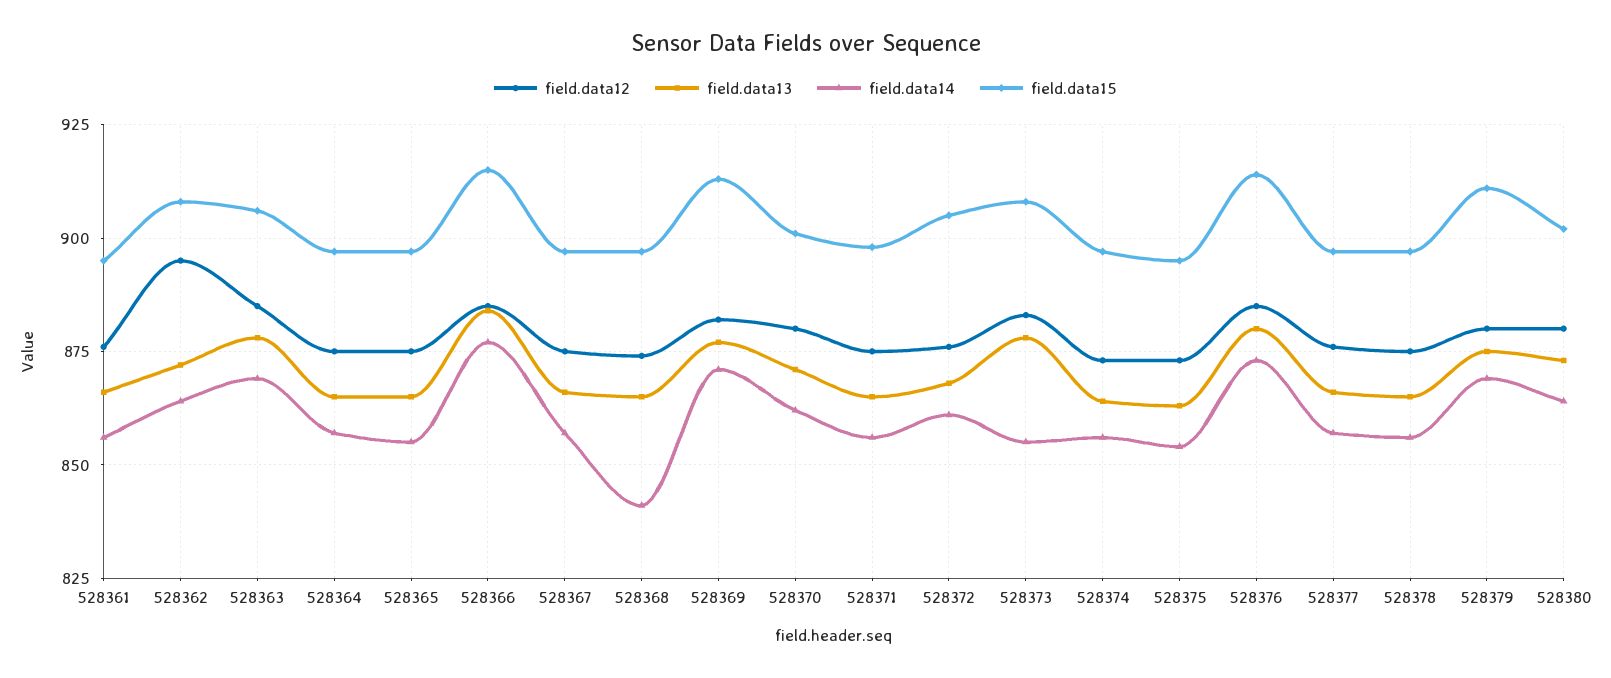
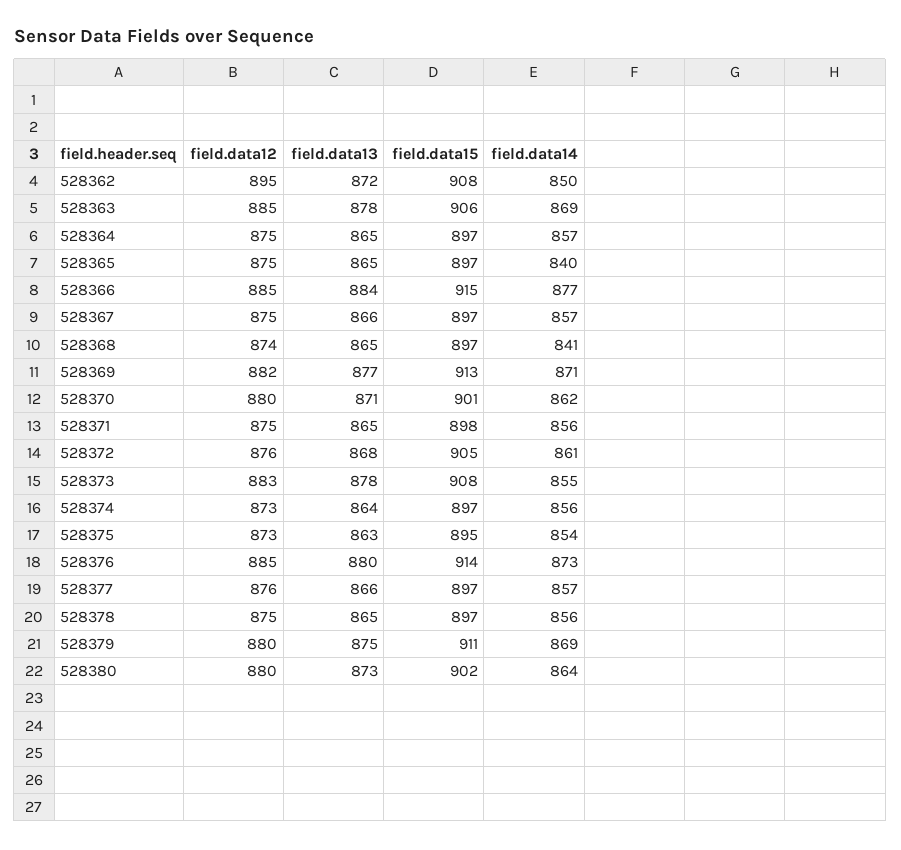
  {
    "field.data12": {
-     "528361": 875,
      "528362": 895,
      "528363": 885,
      "528364": 875,
      "528365": 875,
      "528366": 885,
      "528367": 875,
      "528368": 874,
      "528369": 882,
      "528370": 880,
      "528371": 875,
      "528372": 876,
      "528373": 883,
      "528374": 873,
      "528375": 873,
      "528376": 885,
      "528377": 876,
      "528378": 875,
      "528379": 880,
      "528380": 880
    },
    "field.data13": {
-     "528361": 865,
      "528362": 872,
      "528363": 878,
      "528364": 865,
      "528365": 865,
      "528366": 884,
      "528367": 866,
      "528368": 865,
      "528369": 877,
      "528370": 871,
      "528371": 865,
      "528372": 868,
      "528373": 878,
      "528374": 864,
      "528375": 863,
      "528376": 880,
      "528377": 866,
      "528378": 865,
      "528379": 875,
      "528380": 873
    },
    "field.data14": {
-     "528361": 855,
-     "528362": 865,
+     "528362": 850,
      "528363": 869,
      "528364": 857,
-     "528365": 855,
+     "528365": 840,
      "528366": 877,
      "528367": 857,
      "528368": 841,
      "528369": 871,
      "528370": 862,
      "528371": 856,
      "528372": 861,
      "528373": 855,
      "528374": 856,
      "528375": 854,
      "528376": 873,
      "528377": 857,
      "528378": 856,
      "528379": 869,
      "528380": 864
    },
    "field.data15": {
-     "528361": 895,
      "528362": 908,
      "528363": 906,
      "528364": 897,
      "528365": 897,
      "528366": 915,
      "528367": 897,
      "528368": 897,
      "528369": 913,
      "528370": 901,
      "528371": 898,
      "528372": 905,
      "528373": 908,
      "528374": 897,
      "528375": 895,
      "528376": 914,
      "528377": 897,
      "528378": 897,
      "528379": 911,
      "528380": 902
    }
  }

